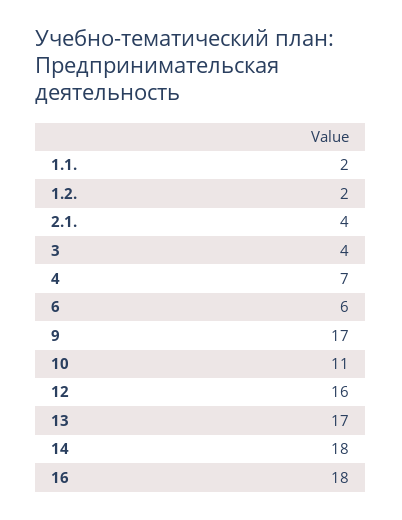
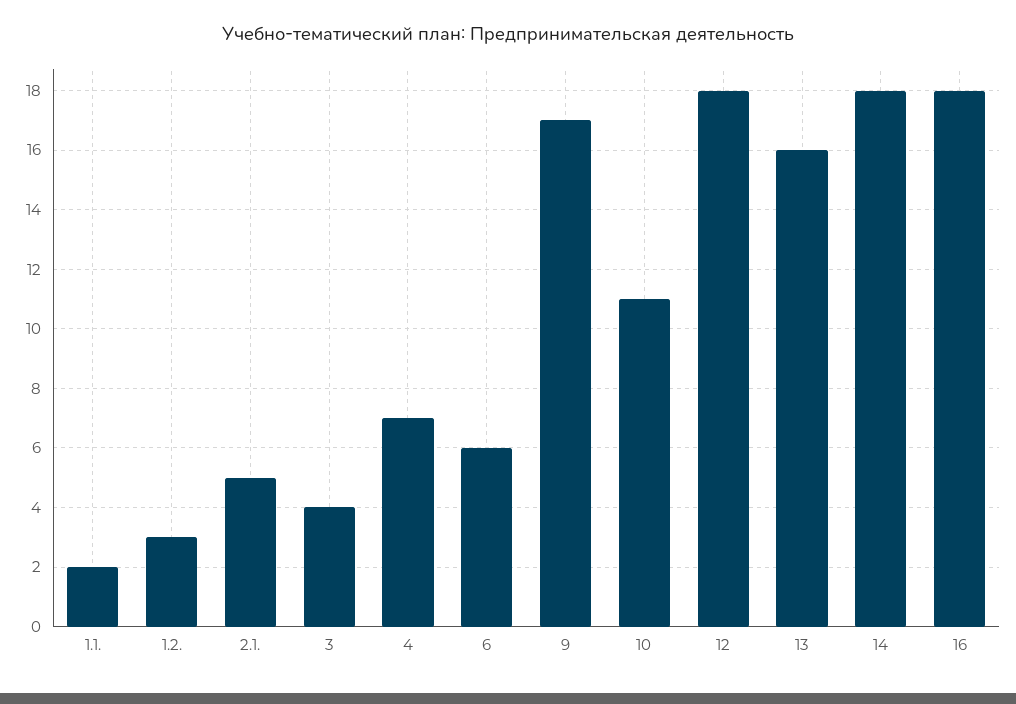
  {
    "1.1.": 2,
-   "1.2.": 2,
+   "1.2.": 3,
-   "2.1.": 4,
+   "2.1.": 5,
    "3": 4,
    "4": 7,
    "6": 6,
    "9": 17,
    "10": 11,
-   "12": 16,
+   "12": 18,
-   "13": 17,
+   "13": 16,
    "14": 18,
    "16": 18
  }

